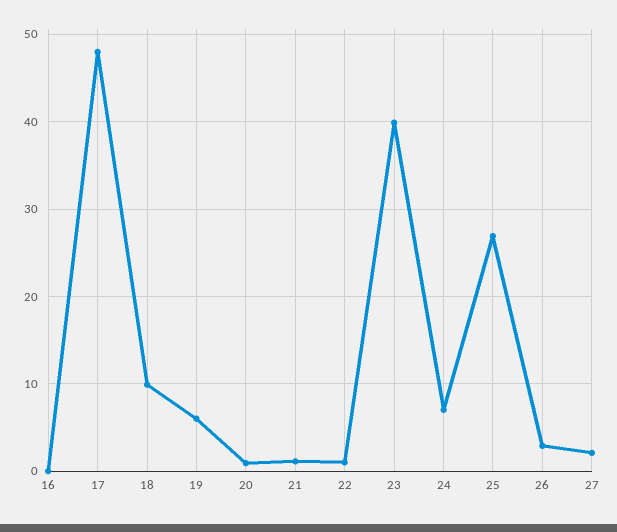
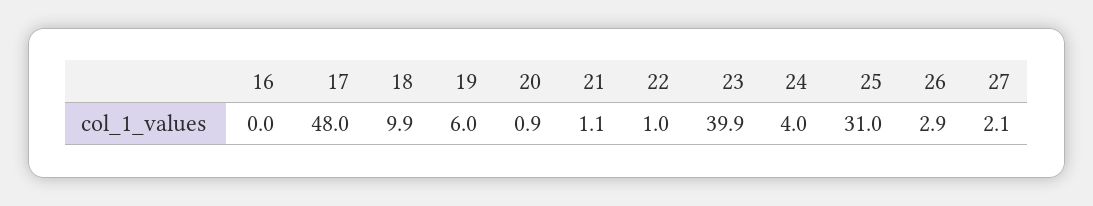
  {
    "16": 0,
    "17": 48,
    "18": 9.9,
    "19": 6,
    "20": 0.9,
    "21": 1.1,
    "22": 1,
    "23": 39.9,
-   "24": 7,
+   "24": 4,
-   "25": 27,
+   "25": 31,
    "26": 2.9,
    "27": 2.1
  }

